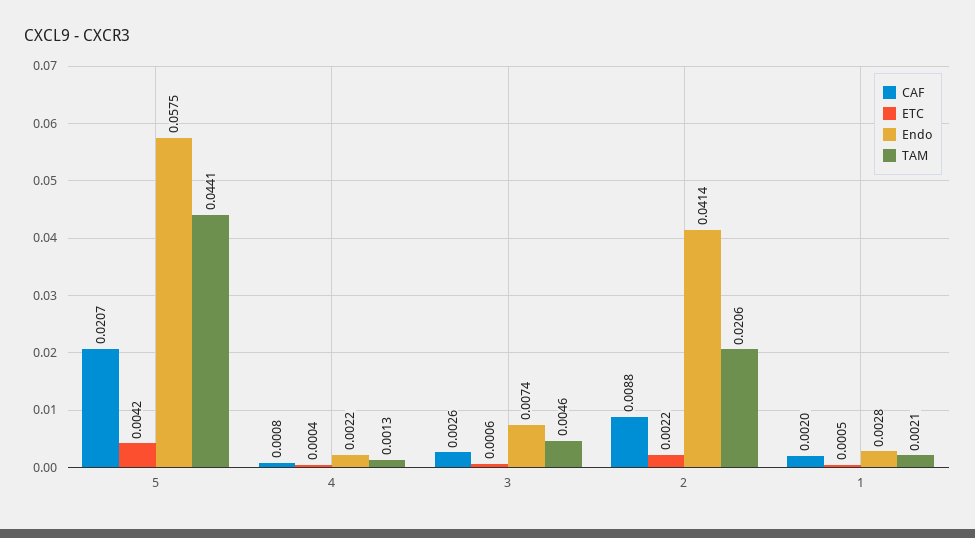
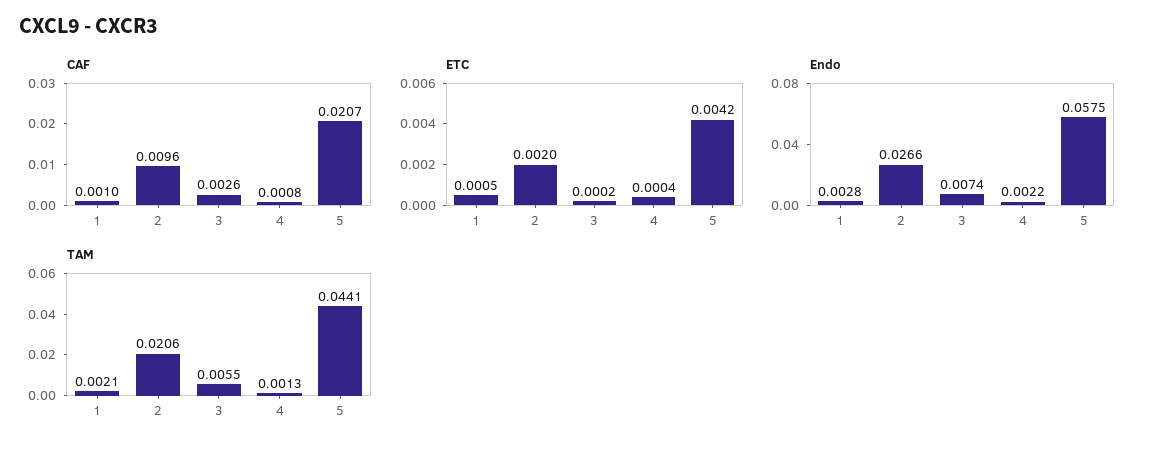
  {
    "CAF": {
      "5": 0.0207,
      "4": 0.0008,
      "3": 0.0026,
-     "2": 0.0088,
+     "2": 0.0096,
-     "1": 0.002
+     "1": 0.001
    },
    "ETC": {
      "5": 0.0042,
      "4": 0.0004,
-     "3": 0.0006,
+     "3": 0.0002,
-     "2": 0.0022,
+     "2": 0.002,
      "1": 0.0005
    },
    "Endo": {
      "5": 0.0575,
      "4": 0.0022,
      "3": 0.0074,
-     "2": 0.0414,
+     "2": 0.0266,
      "1": 0.0028
    },
    "TAM": {
      "5": 0.0441,
      "4": 0.0013,
-     "3": 0.0046,
+     "3": 0.0055,
      "2": 0.0206,
      "1": 0.0021
    }
  }

